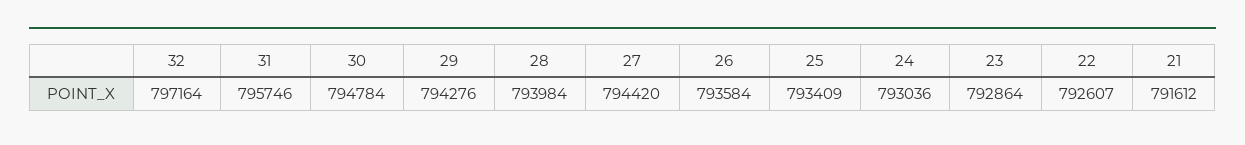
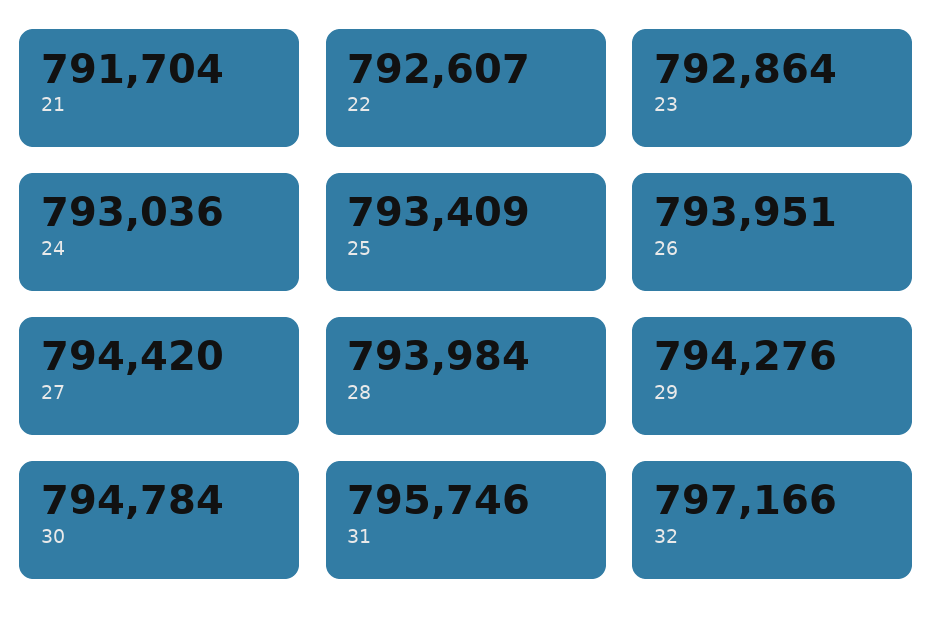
  {
-   "32": 797164,
+   "32": 797166,
    "31": 795746,
    "30": 794784,
    "29": 794276,
    "28": 793984,
    "27": 794420,
-   "26": 793584,
+   "26": 793951,
    "25": 793409,
    "24": 793036,
    "23": 792864,
    "22": 792607,
-   "21": 791612
+   "21": 791704
  }

